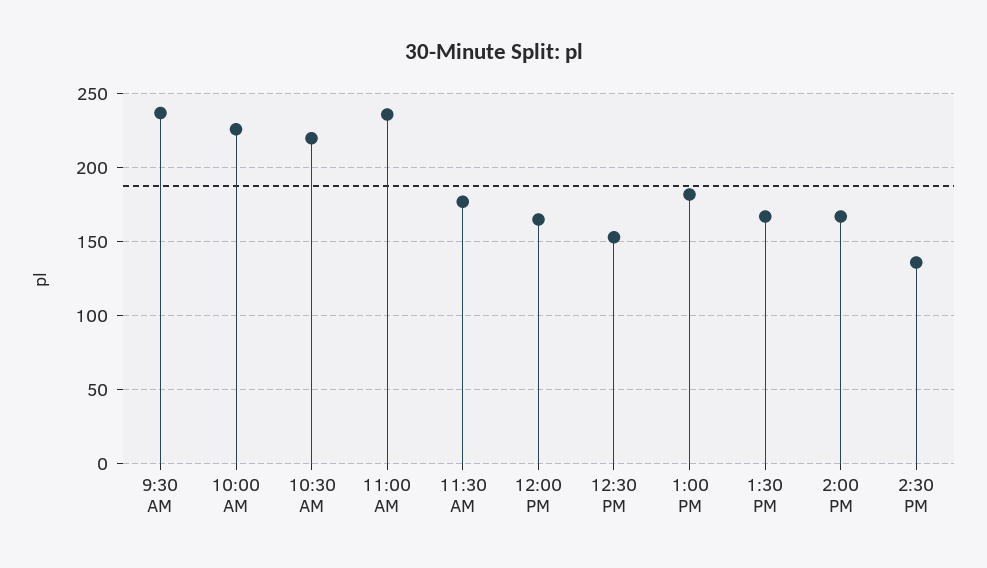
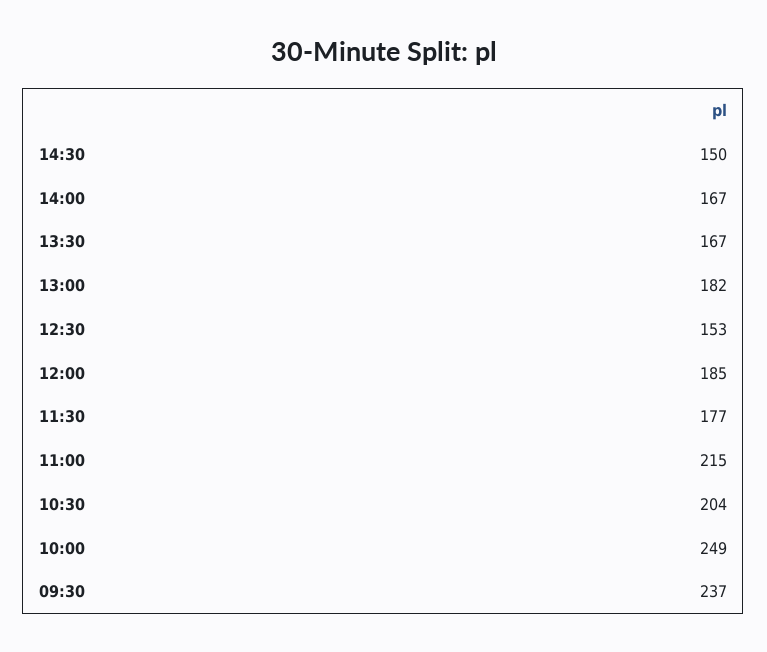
  {
    "9:30 AM": 237,
-   "10:00 AM": 225,
+   "10:00 AM": 249,
-   "10:30 AM": 220,
+   "10:30 AM": 204,
-   "11:00 AM": 235,
+   "11:00 AM": 215,
    "11:30 AM": 177,
-   "12:00 PM": 165,
+   "12:00 PM": 185,
    "12:30 PM": 153,
    "1:00 PM": 182,
    "1:30 PM": 167,
    "2:00 PM": 167,
-   "2:30 PM": 135
+   "2:30 PM": 150
  }

